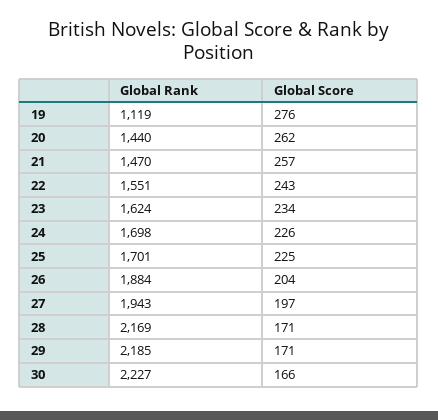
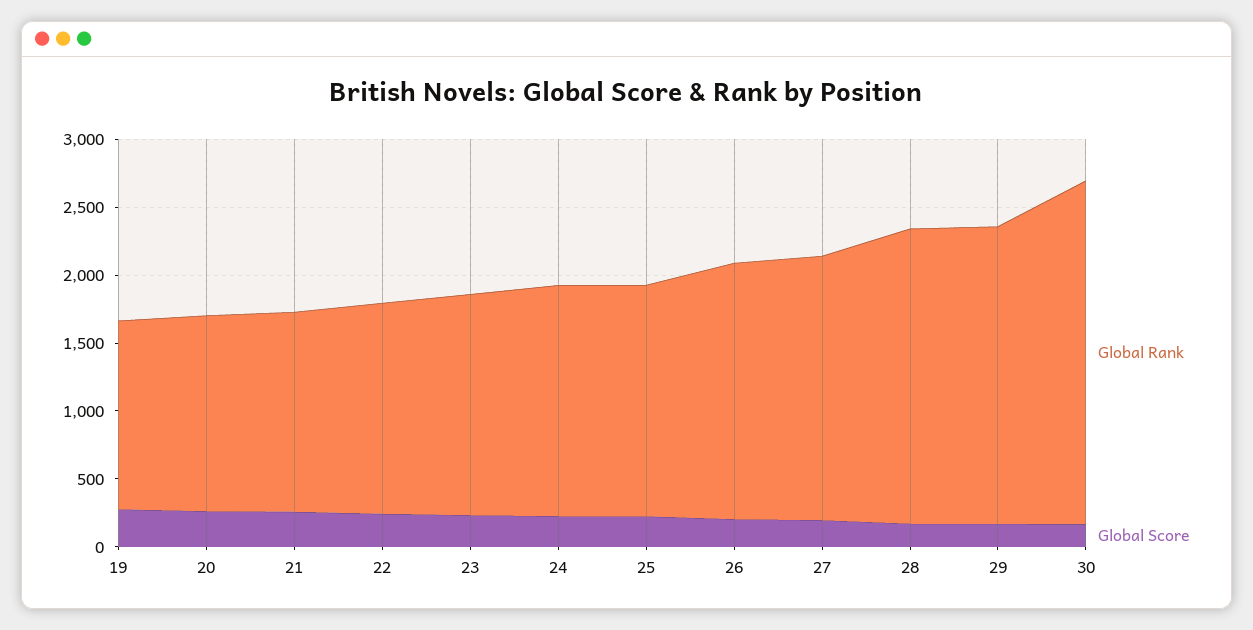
  {
    "Global Rank": {
-     "19": 1119,
+     "19": 1400,
      "20": 1440,
      "21": 1470,
      "22": 1551,
      "23": 1624,
      "24": 1698,
      "25": 1701,
      "26": 1884,
      "27": 1943,
      "28": 2169,
      "29": 2185,
-     "30": 2227
+     "30": 2500
    },
    "Global Score": {
      "19": 276,
      "20": 262,
      "21": 257,
      "22": 243,
      "23": 234,
      "24": 226,
      "25": 225,
      "26": 204,
      "27": 197,
      "28": 171,
      "29": 171,
      "30": 166
    }
  }

